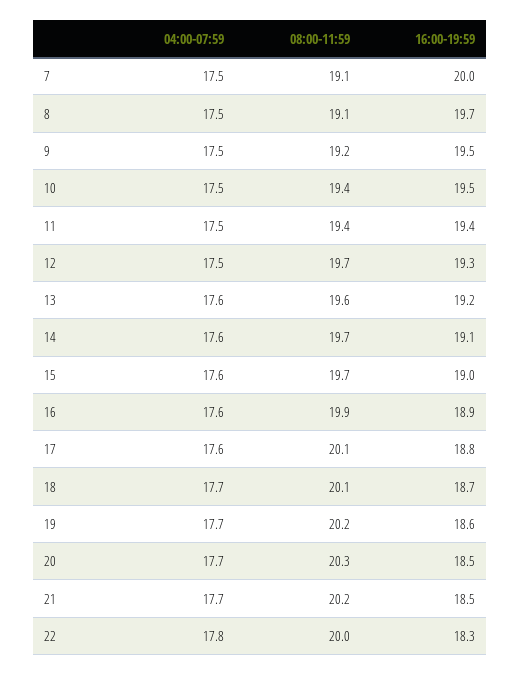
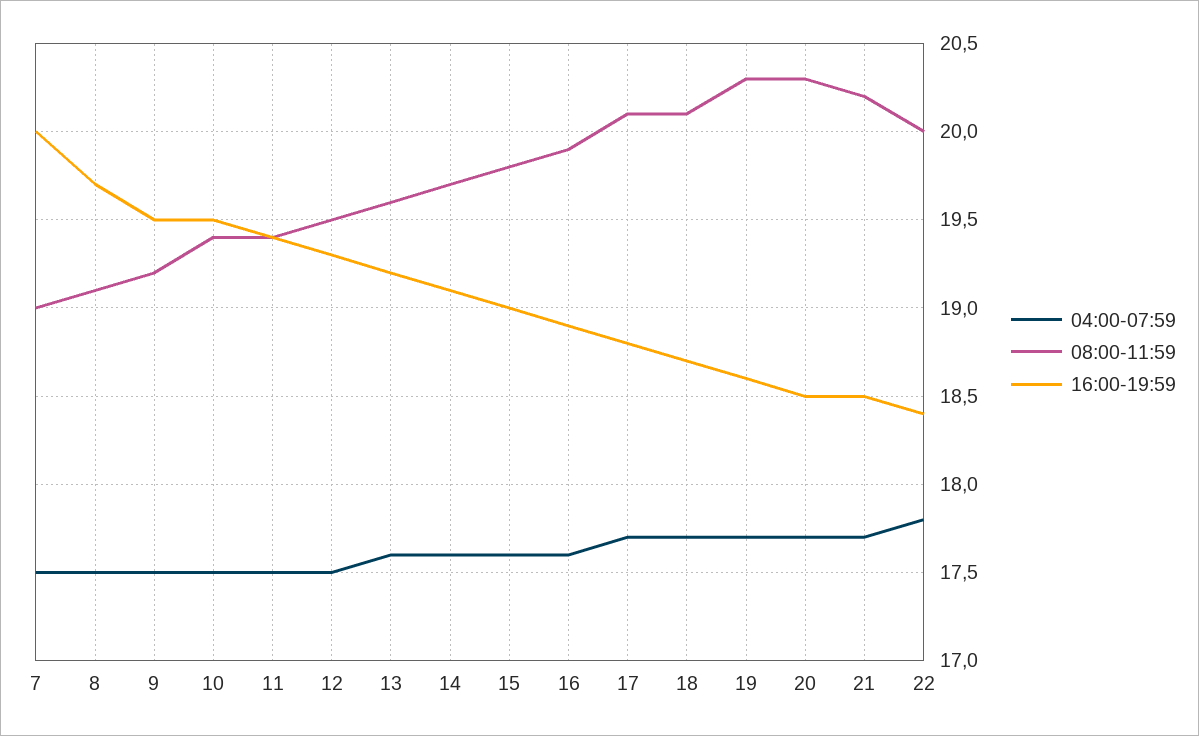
  {
    "04:00-07:59": {
      "7": 17.5,
      "8": 17.5,
      "9": 17.5,
      "10": 17.5,
      "11": 17.5,
      "12": 17.5,
      "13": 17.6,
      "14": 17.6,
      "15": 17.6,
      "16": 17.6,
-     "17": 17.6,
+     "17": 17.7,
      "18": 17.7,
      "19": 17.7,
      "20": 17.7,
      "21": 17.7,
      "22": 17.8
    },
    "08:00-11:59": {
-     "7": 19.1,
+     "7": 19,
      "8": 19.1,
      "9": 19.2,
      "10": 19.4,
      "11": 19.4,
-     "12": 19.7,
+     "12": 19.5,
      "13": 19.6,
      "14": 19.7,
-     "15": 19.7,
+     "15": 19.8,
      "16": 19.9,
      "17": 20.1,
      "18": 20.1,
-     "19": 20.2,
+     "19": 20.3,
      "20": 20.3,
      "21": 20.2,
      "22": 20
    },
    "16:00-19:59": {
      "7": 20,
      "8": 19.7,
      "9": 19.5,
      "10": 19.5,
      "11": 19.4,
      "12": 19.3,
      "13": 19.2,
      "14": 19.1,
      "15": 19,
      "16": 18.9,
      "17": 18.8,
      "18": 18.7,
      "19": 18.6,
      "20": 18.5,
      "21": 18.5,
-     "22": 18.3
+     "22": 18.4
    }
  }

